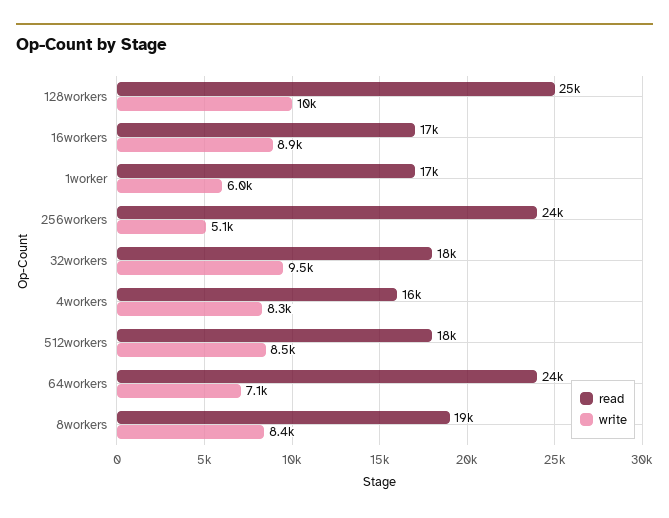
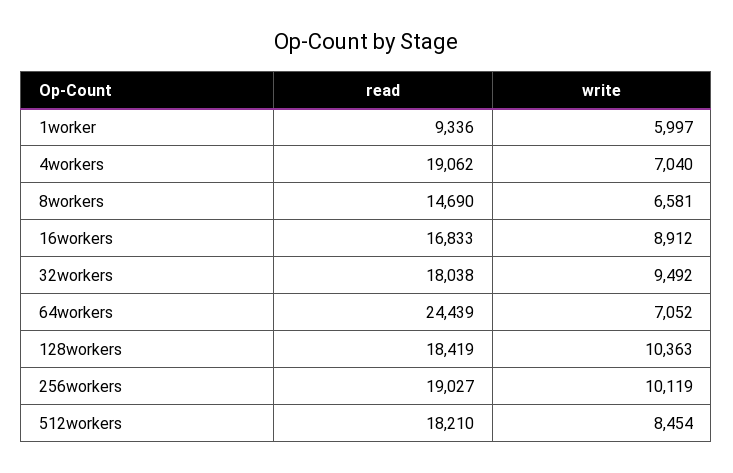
  {
    "read": {
-     "128workers": 25000,
+     "128workers": 18419,
      "16workers": 16833,
-     "1worker": 17000,
+     "1worker": 9336,
-     "256workers": 24000,
+     "256workers": 19027,
      "32workers": 18038,
-     "4workers": 16000,
+     "4workers": 19062,
      "512workers": 18210,
      "64workers": 24439,
-     "8workers": 19000
+     "8workers": 14690
    },
    "write": {
      "128workers": 10363,
      "16workers": 8912,
      "1worker": 5997,
-     "256workers": 5100,
+     "256workers": 10119,
      "32workers": 9492,
-     "4workers": 8300,
+     "4workers": 7040,
      "512workers": 8454,
      "64workers": 7052,
-     "8workers": 8400
+     "8workers": 6581
    }
  }

